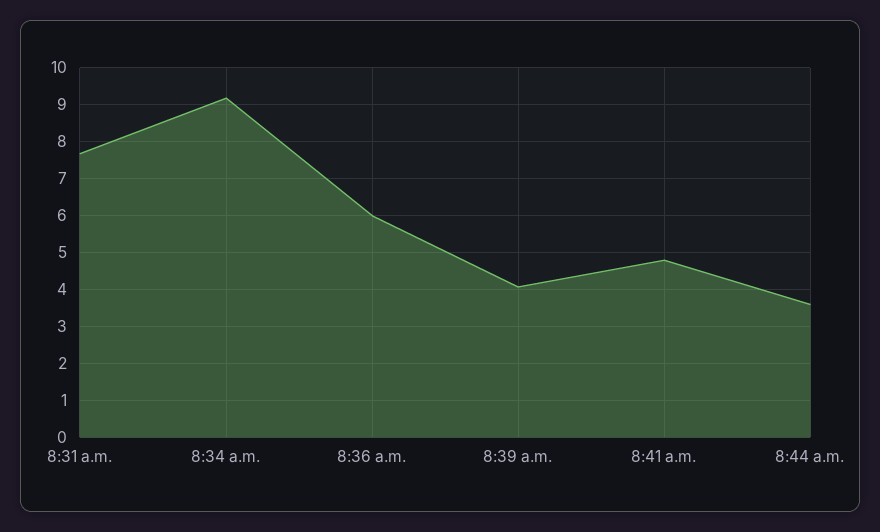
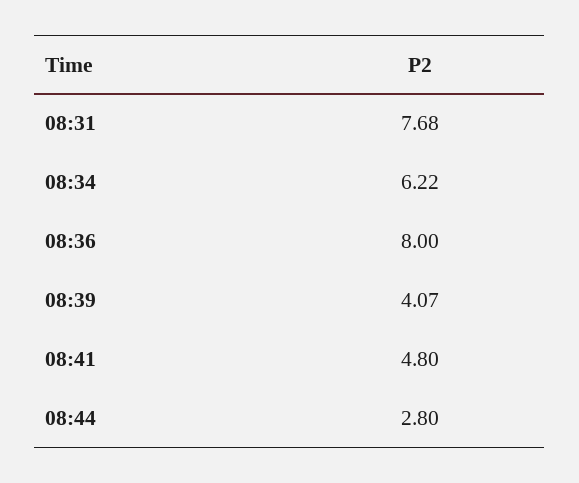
  {
    "8:31 a.m.": 7.68,
-   "8:34 a.m.": 9.2,
+   "8:34 a.m.": 6.22,
-   "8:36 a.m.": 6,
+   "8:36 a.m.": 8,
    "8:39 a.m.": 4.07,
    "8:41 a.m.": 4.8,
-   "8:44 a.m.": 3.6
+   "8:44 a.m.": 2.8
  }

